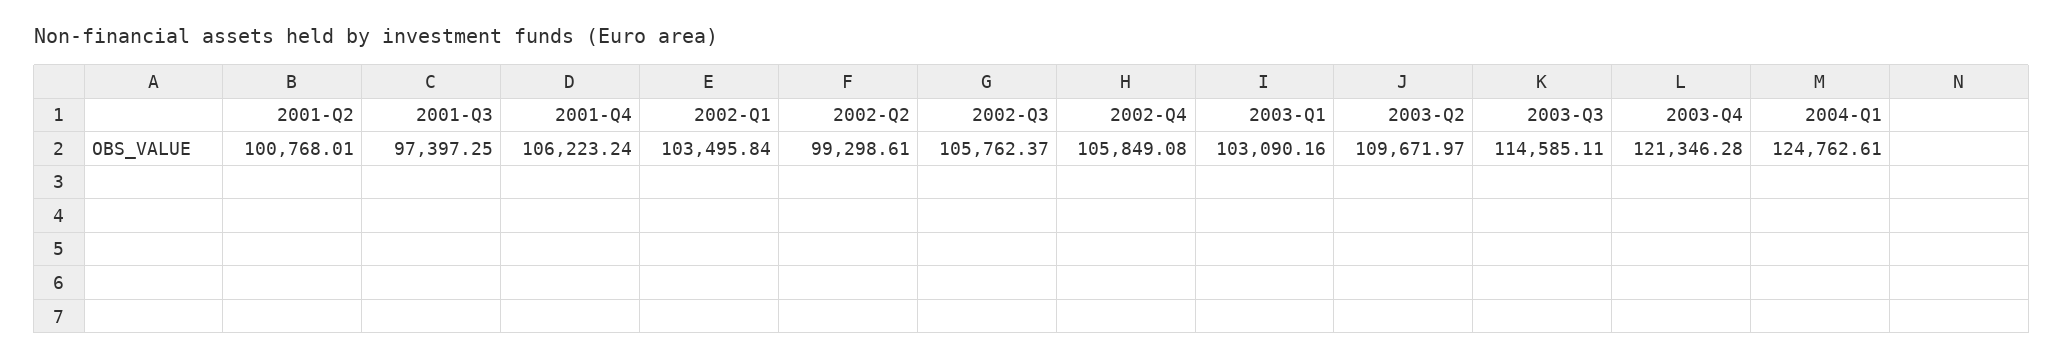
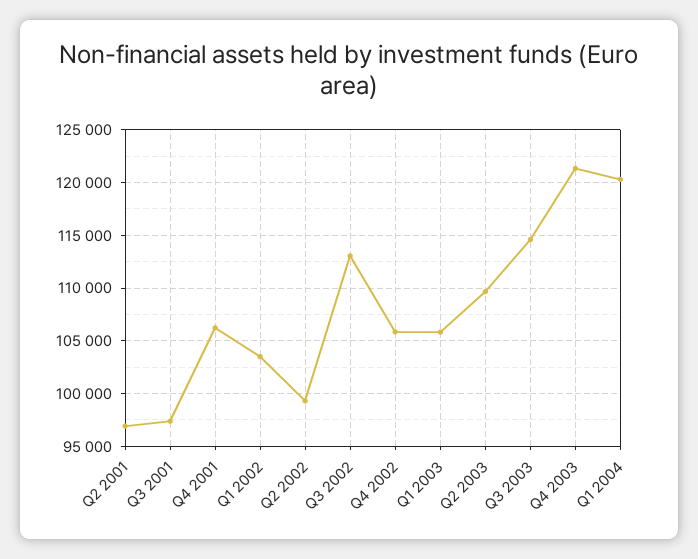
  {
-   "2001-Q2": 100768.01,
+   "2001-Q2": 97000,
    "2001-Q3": 97397.25,
    "2001-Q4": 106223.24,
    "2002-Q1": 103495.84,
    "2002-Q2": 99298.61,
-   "2002-Q3": 105762.37,
+   "2002-Q3": 113000,
    "2002-Q4": 105849.08,
-   "2003-Q1": 103090.16,
+   "2003-Q1": 106000,
    "2003-Q2": 109671.97,
    "2003-Q3": 114585.11,
    "2003-Q4": 121346.28,
-   "2004-Q1": 124762.61
+   "2004-Q1": 120000
  }

